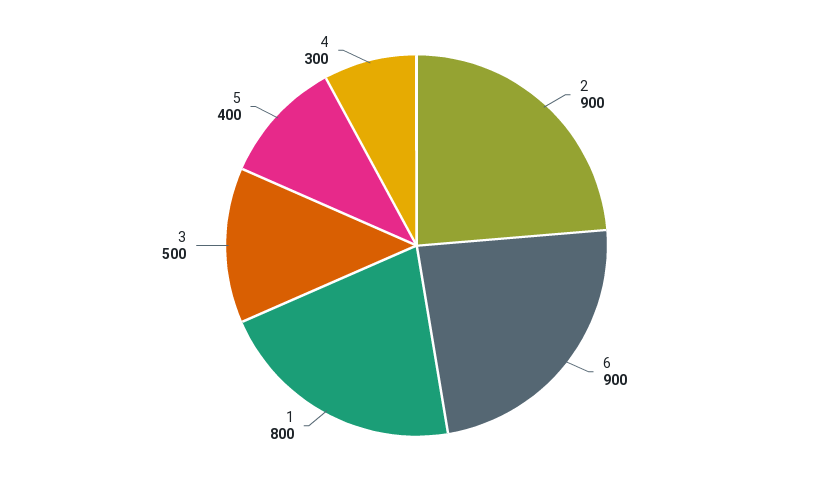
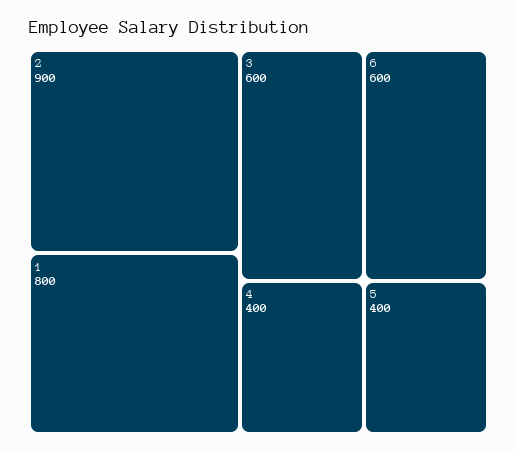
  {
    "2": 900,
-   "6": 900,
+   "6": 600,
    "1": 800,
-   "3": 500,
+   "3": 600,
    "5": 400,
-   "4": 300
+   "4": 400
  }

